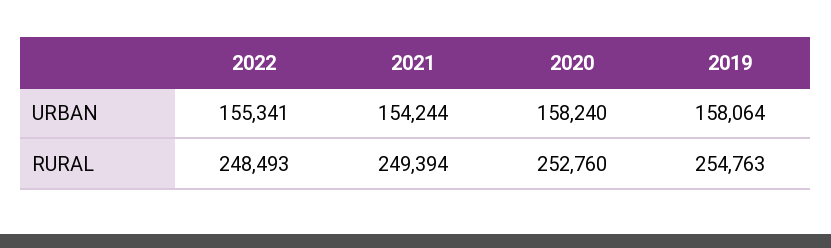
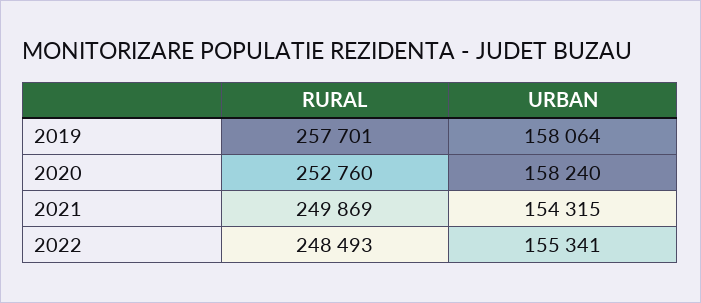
  {
    "2022": {
      "URBAN": 155341,
      "RURAL": 248493
    },
    "2021": {
-     "URBAN": 154244,
+     "URBAN": 154315,
-     "RURAL": 249394
+     "RURAL": 249869
    },
    "2020": {
      "URBAN": 158240,
      "RURAL": 252760
    },
    "2019": {
      "URBAN": 158064,
-     "RURAL": 254763
+     "RURAL": 257701
    }
  }

